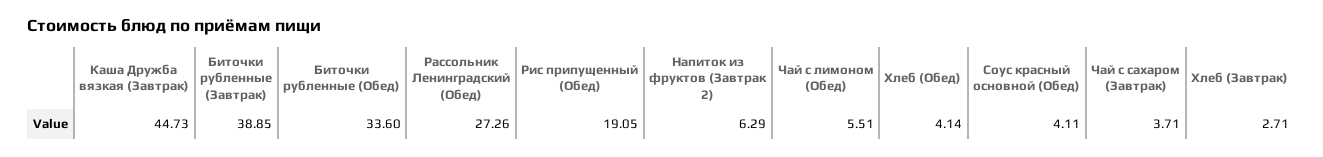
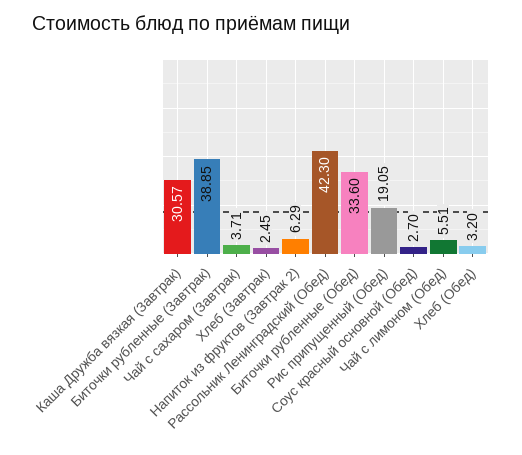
  {
-   "Каша Дружба вязкая (Завтрак)": 44.73,
+   "Каша Дружба вязкая (Завтрак)": 30.57,
    "Биточки рубленные (Завтрак)": 38.85,
    "Биточки рубленные (Обед)": 33.6,
-   "Рассольник Ленинградский (Обед)": 27.26,
+   "Рассольник Ленинградский (Обед)": 42.3,
    "Рис припущенный (Обед)": 19.05,
    "Напиток из фруктов (Завтрак 2)": 6.29,
    "Чай с лимоном (Обед)": 5.51,
-   "Хлеб (Обед)": 4.14,
+   "Хлеб (Обед)": 3.2,
-   "Соус красный основной (Обед)": 4.11,
+   "Соус красный основной (Обед)": 2.7,
    "Чай с сахаром (Завтрак)": 3.71,
-   "Хлеб (Завтрак)": 2.71
+   "Хлеб (Завтрак)": 2.45
  }

